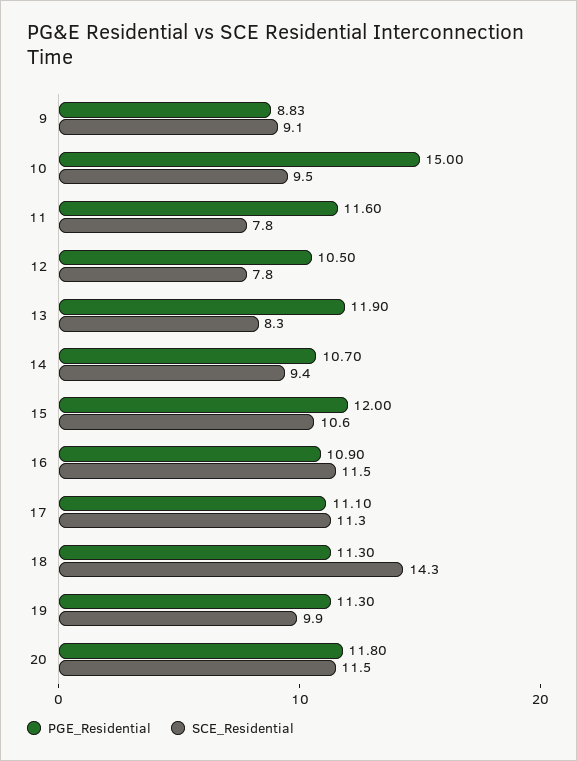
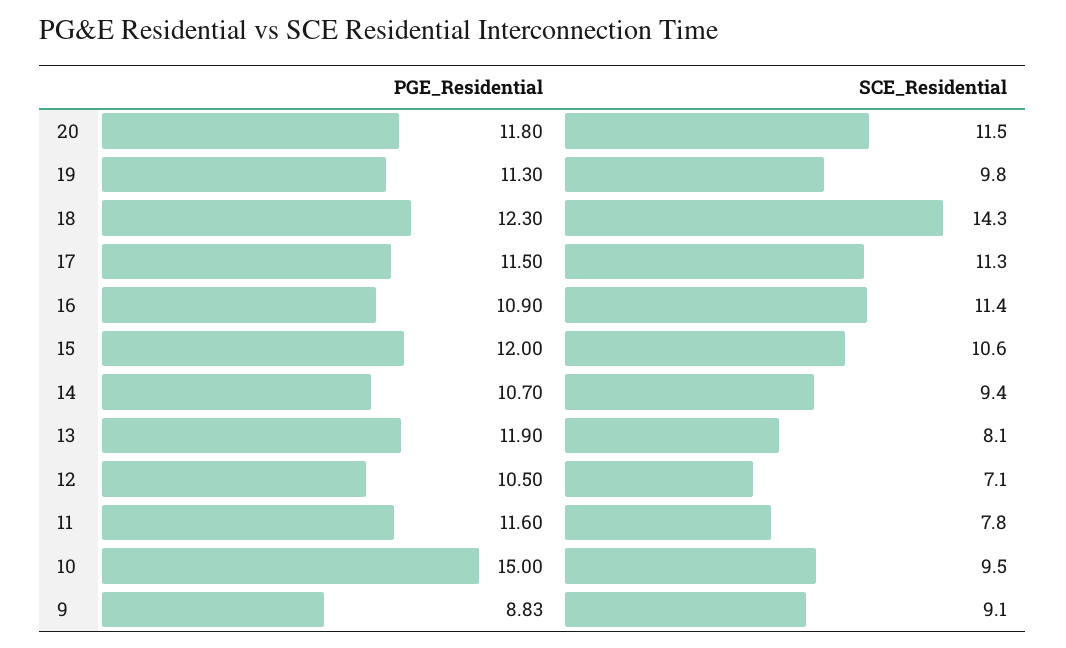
  {
    "PGE_Residential": {
      "9": 8.83,
      "10": 15,
      "11": 11.6,
      "12": 10.5,
      "13": 11.9,
      "14": 10.7,
      "15": 12,
      "16": 10.9,
-     "17": 11.1,
+     "17": 11.5,
-     "18": 11.3,
+     "18": 12.3,
      "19": 11.3,
      "20": 11.8
    },
    "SCE_Residential": {
      "9": 9.1,
      "10": 9.5,
      "11": 7.8,
-     "12": 7.8,
+     "12": 7.1,
-     "13": 8.3,
+     "13": 8.1,
      "14": 9.4,
      "15": 10.6,
-     "16": 11.5,
+     "16": 11.4,
      "17": 11.3,
      "18": 14.3,
-     "19": 9.9,
+     "19": 9.8,
      "20": 11.5
    }
  }

